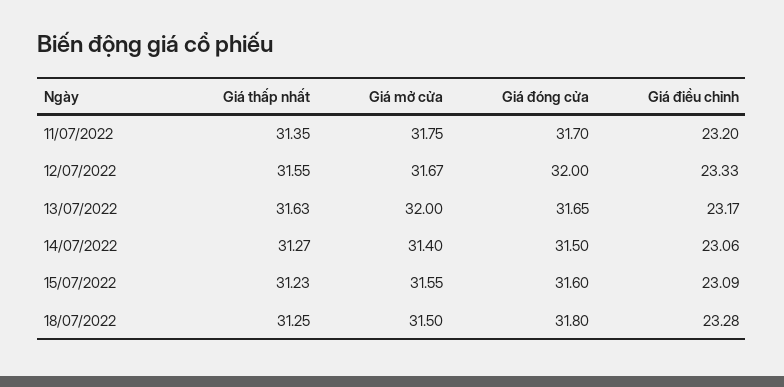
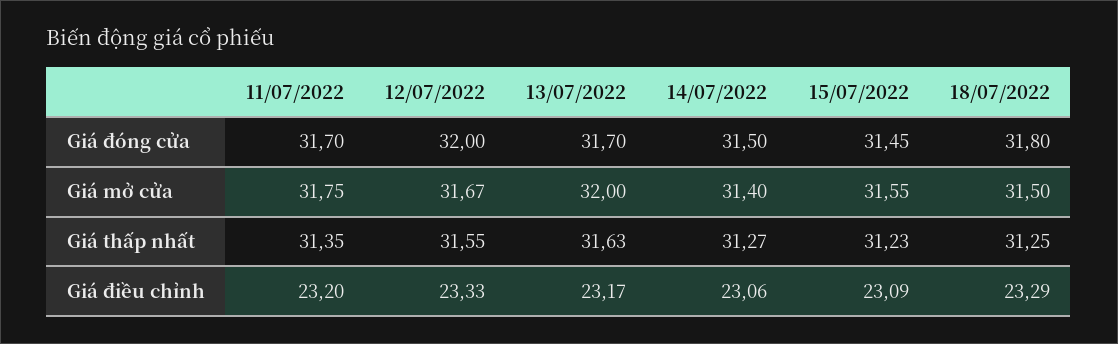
  {
    "Giá thấp nhất": {
      "11/07/2022": 31.35,
      "12/07/2022": 31.55,
      "13/07/2022": 31.63,
      "14/07/2022": 31.27,
      "15/07/2022": 31.23,
      "18/07/2022": 31.25
    },
    "Giá mở cửa": {
      "11/07/2022": 31.75,
      "12/07/2022": 31.67,
      "13/07/2022": 32,
      "14/07/2022": 31.4,
      "15/07/2022": 31.55,
      "18/07/2022": 31.5
    },
    "Giá đóng cửa": {
      "11/07/2022": 31.7,
      "12/07/2022": 32,
-     "13/07/2022": 31.65,
+     "13/07/2022": 31.7,
      "14/07/2022": 31.5,
-     "15/07/2022": 31.6,
+     "15/07/2022": 31.45,
      "18/07/2022": 31.8
    },
    "Giá điều chỉnh": {
      "11/07/2022": 23.2,
      "12/07/2022": 23.33,
      "13/07/2022": 23.17,
      "14/07/2022": 23.06,
      "15/07/2022": 23.09,
-     "18/07/2022": 23.28
+     "18/07/2022": 23.29
    }
  }

